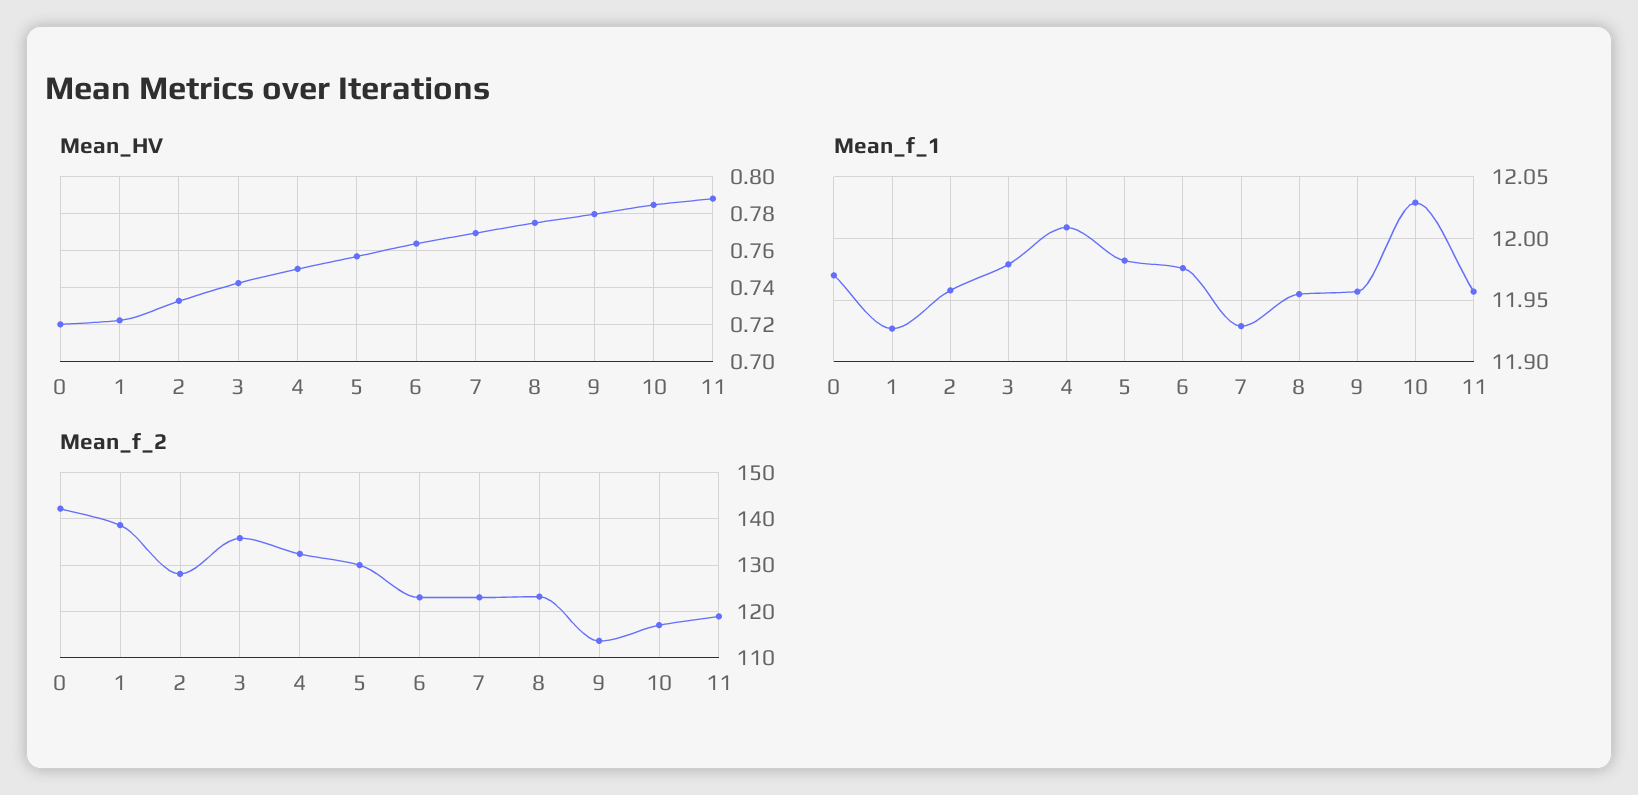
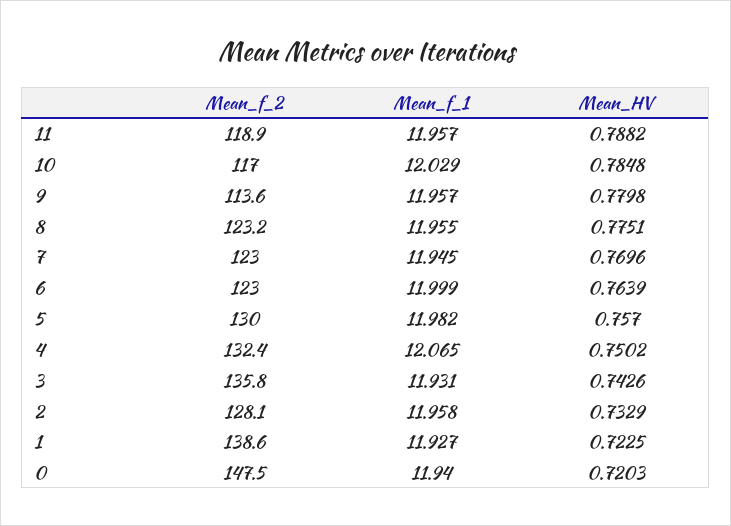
  {
    "Mean_HV": {
      "0": 0.7203,
      "1": 0.7225,
      "2": 0.7329,
      "3": 0.7426,
      "4": 0.7502,
      "5": 0.757,
      "6": 0.7639,
      "7": 0.7696,
      "8": 0.7751,
      "9": 0.7798,
      "10": 0.7848,
      "11": 0.7882
    },
    "Mean_f_1": {
-     "0": 11.97,
+     "0": 11.94,
      "1": 11.927,
      "2": 11.958,
-     "3": 11.98,
+     "3": 11.931,
-     "4": 12.01,
+     "4": 12.065,
      "5": 11.982,
-     "6": 11.975,
+     "6": 11.999,
-     "7": 11.93,
+     "7": 11.945,
      "8": 11.955,
      "9": 11.957,
      "10": 12.029,
      "11": 11.957
    },
    "Mean_f_2": {
-     "0": 142,
+     "0": 147.5,
      "1": 138.6,
      "2": 128.1,
      "3": 135.8,
      "4": 132.4,
      "5": 130,
      "6": 123,
      "7": 123,
      "8": 123.2,
      "9": 113.6,
      "10": 117,
      "11": 118.9
    }
  }

